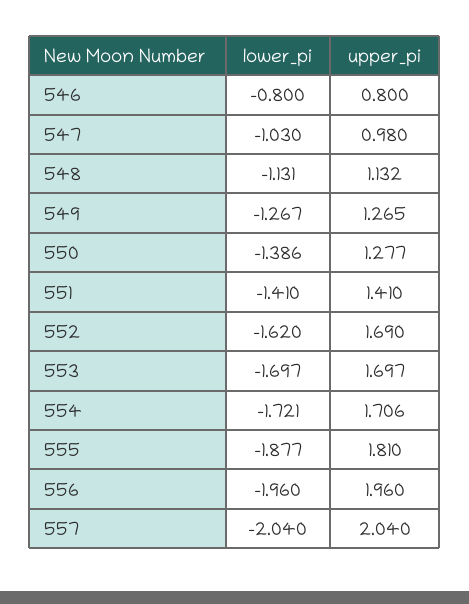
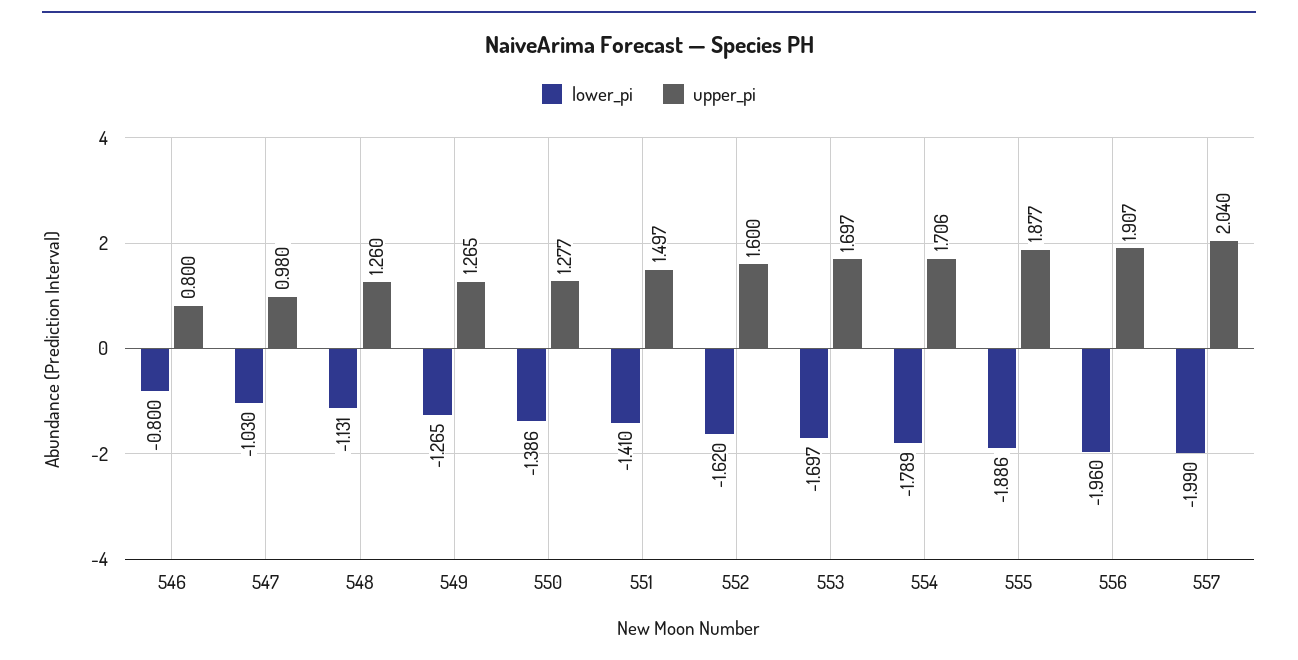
  {
    "lower_pi": {
      "546": -0.8,
      "547": -1.03,
      "548": -1.131,
-     "549": -1.267,
+     "549": -1.265,
      "550": -1.386,
      "551": -1.41,
      "552": -1.62,
      "553": -1.697,
-     "554": -1.721,
+     "554": -1.789,
-     "555": -1.877,
+     "555": -1.886,
      "556": -1.96,
-     "557": -2.04
+     "557": -1.99
    },
    "upper_pi": {
      "546": 0.8,
      "547": 0.98,
-     "548": 1.132,
+     "548": 1.26,
      "549": 1.265,
      "550": 1.277,
-     "551": 1.41,
+     "551": 1.497,
-     "552": 1.69,
+     "552": 1.6,
      "553": 1.697,
      "554": 1.706,
-     "555": 1.81,
+     "555": 1.877,
-     "556": 1.96,
+     "556": 1.907,
      "557": 2.04
    }
  }

